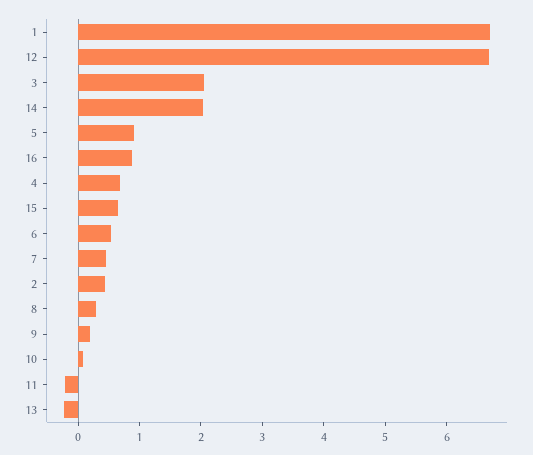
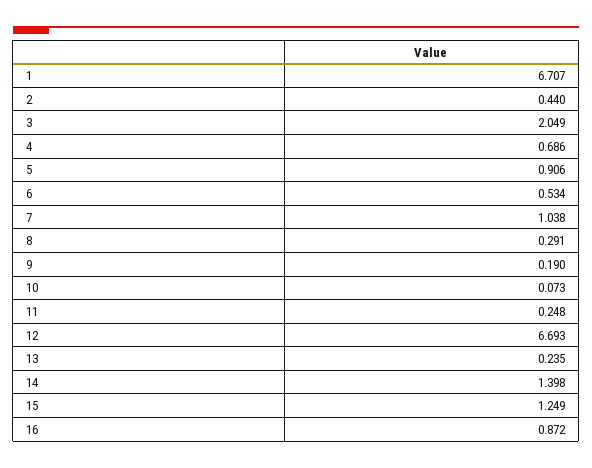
  {
    "1": 6.707,
    "12": 6.693,
    "3": 2.049,
-   "14": 2,
+   "14": 1.398,
    "5": 0.906,
    "16": 0.872,
    "4": 0.686,
-   "15": 0.6,
+   "15": 1.249,
    "6": 0.534,
-   "7": 0.4,
+   "7": 1.038,
    "2": 0.44,
    "8": 0.291,
    "9": 0.19,
    "10": 0.073,
-   "11": -0.2,
+   "11": 0.248,
-   "13": -0.2
+   "13": 0.235
  }

